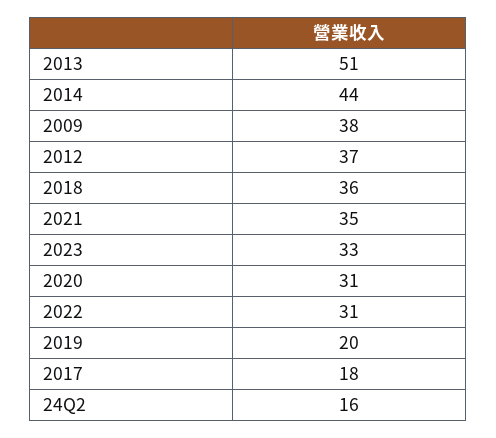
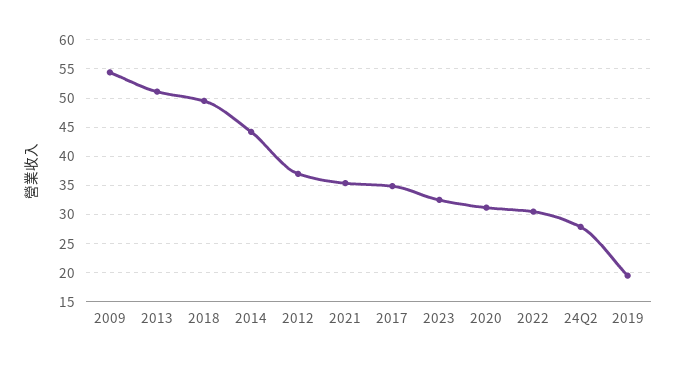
  {
    "2013": 51,
    "2014": 44,
-   "2009": 38,
+   "2009": 55,
    "2012": 37,
-   "2018": 36,
+   "2018": 50,
    "2021": 35,
    "2023": 33,
    "2020": 31,
    "2022": 31,
    "2019": 20,
-   "2017": 18,
+   "2017": 35,
-   "24Q2": 16
+   "24Q2": 27.5
  }

